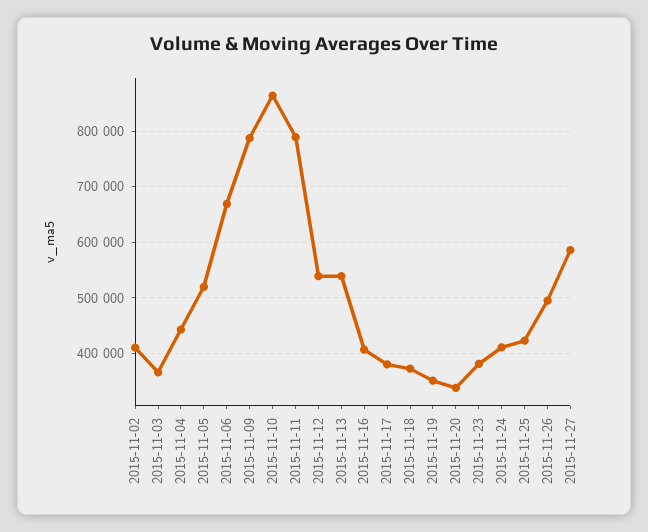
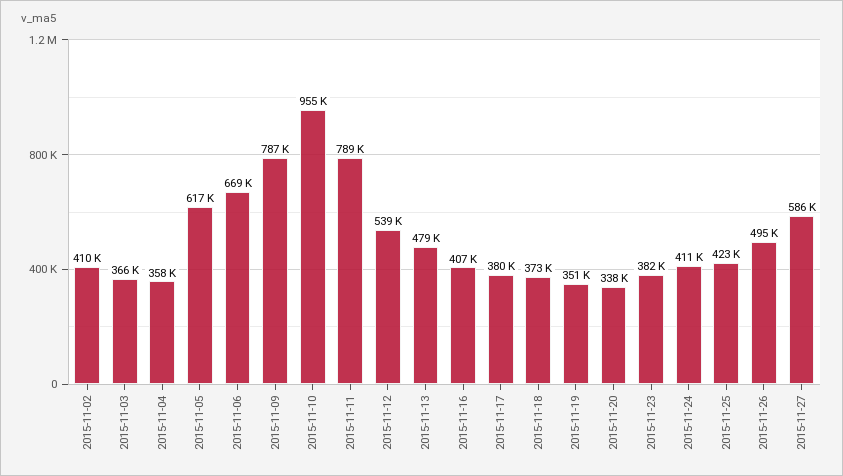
  {
    "2015-11-02": 410000,
    "2015-11-03": 366000,
-   "2015-11-04": 440000,
+   "2015-11-04": 358000,
-   "2015-11-05": 520000,
+   "2015-11-05": 617000,
    "2015-11-06": 669000,
    "2015-11-09": 787000,
-   "2015-11-10": 860000,
+   "2015-11-10": 955000,
    "2015-11-11": 789000,
    "2015-11-12": 539000,
-   "2015-11-13": 540000,
+   "2015-11-13": 479000,
    "2015-11-16": 407000,
    "2015-11-17": 380000,
    "2015-11-18": 373000,
    "2015-11-19": 351000,
    "2015-11-20": 338000,
    "2015-11-23": 382000,
    "2015-11-24": 411000,
    "2015-11-25": 423000,
    "2015-11-26": 495000,
    "2015-11-27": 586000
  }

